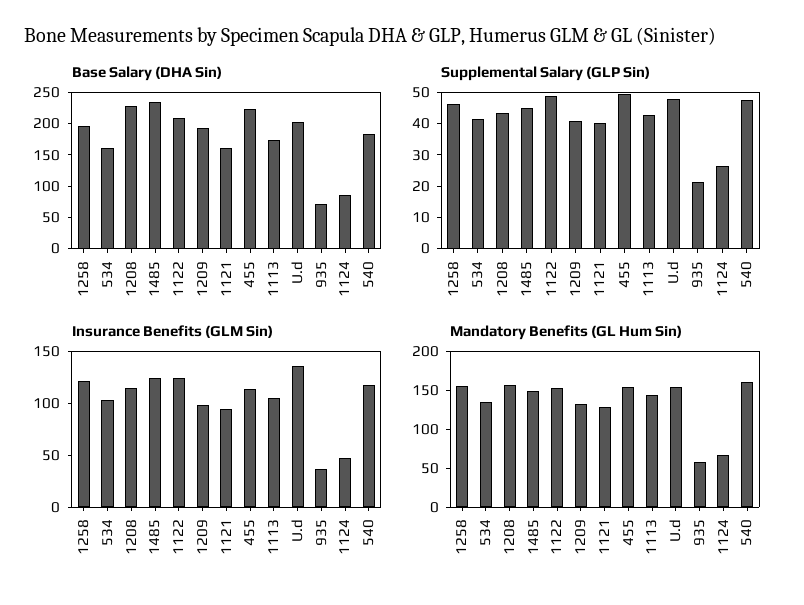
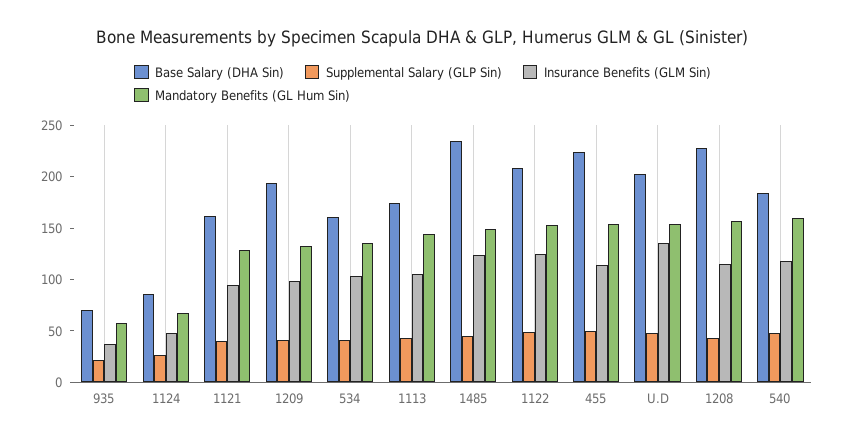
  {
    "Base Salary (DHA Sin)": {
-     "1258": 200,
      "534": 160,
      "1208": 230,
      "1485": 230,
      "1122": 210,
      "1209": 190,
      "1121": 160,
      "455": 220,
      "1113": 170,
      "U.d": 200,
      "935": 70,
      "1124": 90,
      "540": 180
    },
    "Supplemental Salary (GLP Sin)": {
-     "1258": 45,
      "534": 40,
      "1208": 45,
      "1485": 45,
      "1122": 50,
      "1209": 40,
      "1121": 40,
      "455": 50,
      "1113": 45,
      "U.d": 50,
      "935": 20,
      "1124": 25,
      "540": 50
    },
    "Insurance Benefits (GLM Sin)": {
-     "1258": 120,
      "534": 100,
      "1208": 120,
      "1485": 120,
      "1122": 120,
      "1209": 100,
      "1121": 90,
      "455": 110,
      "1113": 110,
      "U.d": 140,
      "935": 40,
      "1124": 50,
      "540": 120
    },
    "Mandatory Benefits (GL Hum Sin)": {
-     "1258": 150,
      "534": 140,
      "1208": 160,
      "1485": 150,
      "1122": 150,
      "1209": 130,
      "1121": 130,
      "455": 150,
      "1113": 140,
      "U.d": 150,
      "935": 60,
      "1124": 70,
      "540": 160
    }
  }

